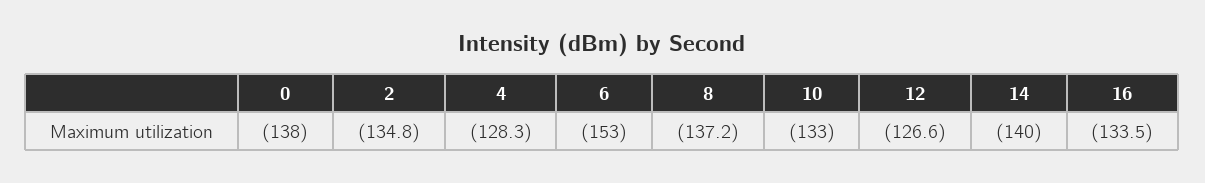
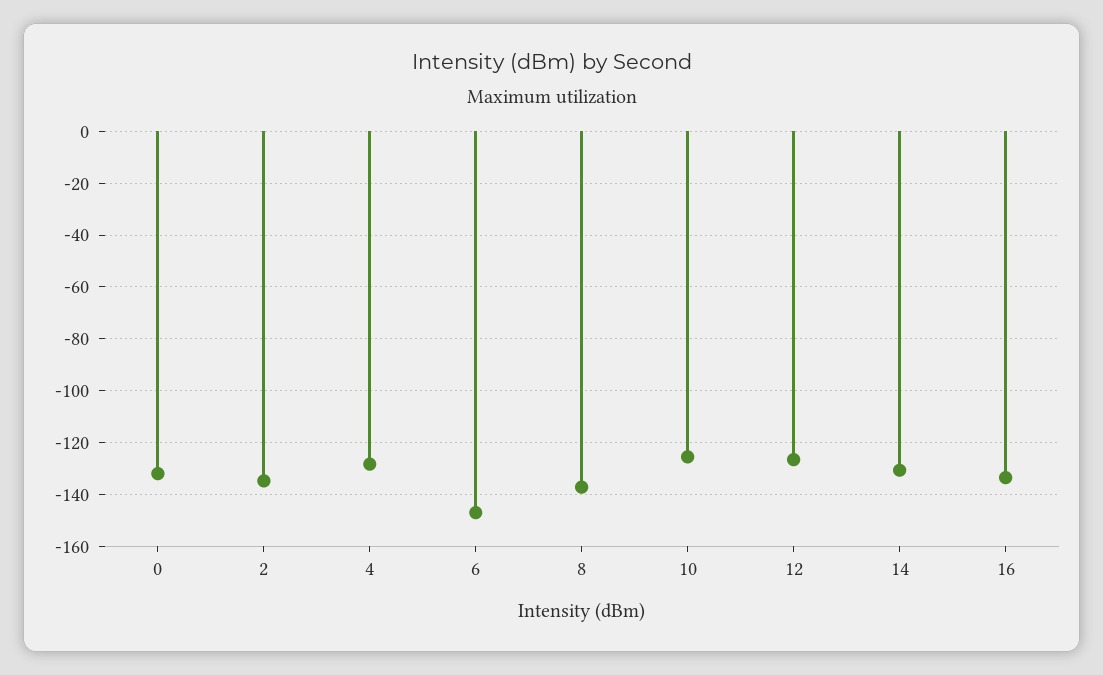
  {
-   "0": -138,
+   "0": -132.5,
    "2": -134.8,
    "4": -128.3,
-   "6": -153,
+   "6": -147.5,
    "8": -137.2,
-   "10": -133,
+   "10": -125,
    "12": -126.6,
-   "14": -140,
+   "14": -130,
    "16": -133.5
  }

